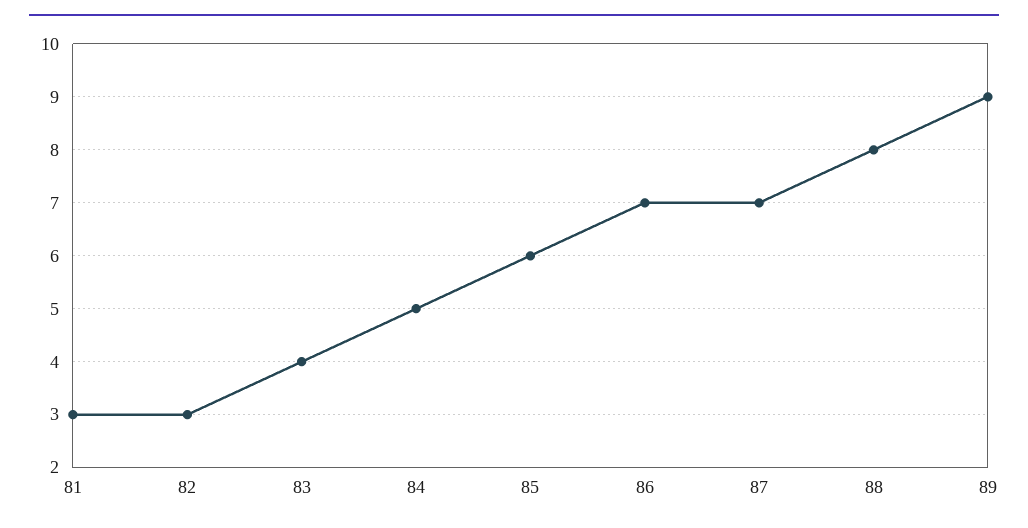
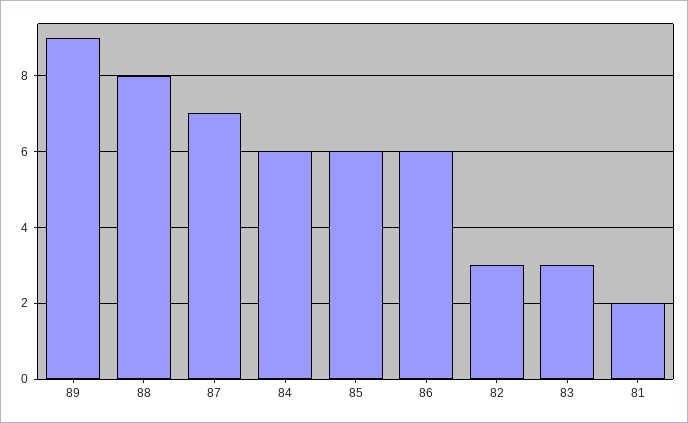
  {
-   "81": 3,
+   "81": 2,
    "82": 3,
-   "83": 4,
+   "83": 3,
-   "84": 5,
+   "84": 6,
    "85": 6,
-   "86": 7,
+   "86": 6,
    "87": 7,
    "88": 8,
    "89": 9
  }

